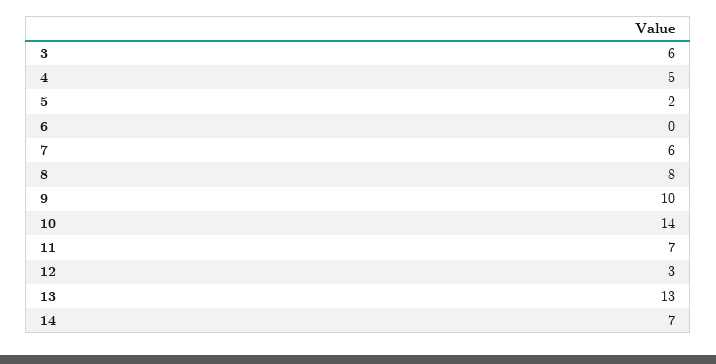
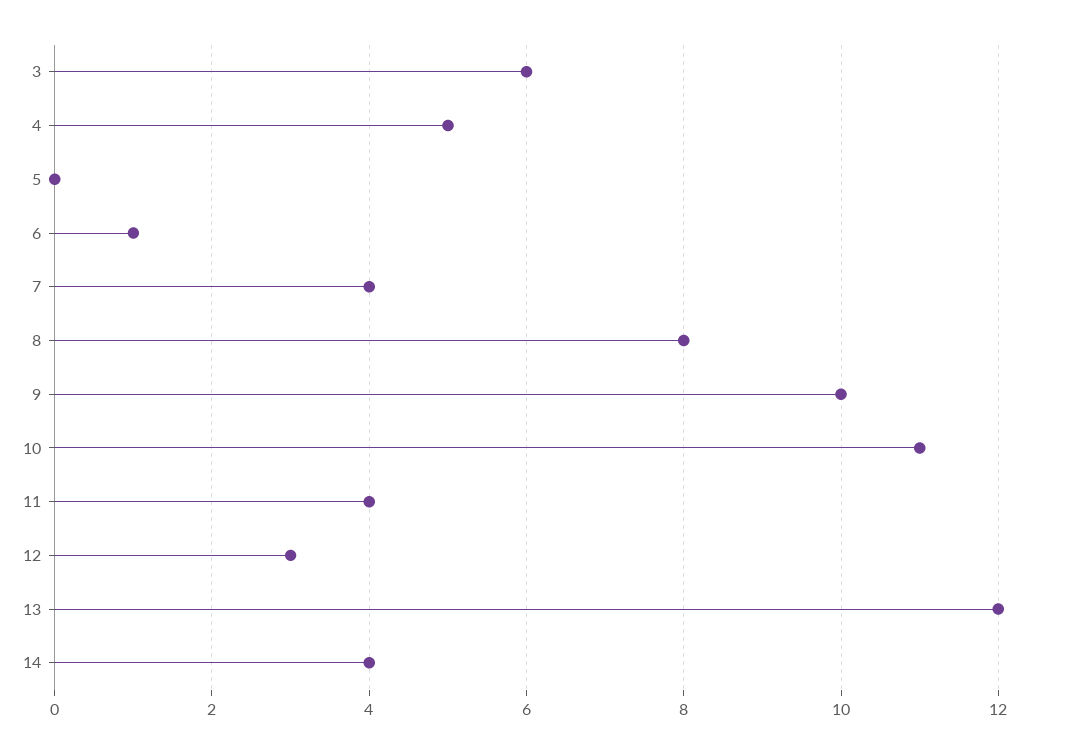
  {
    "3": 6,
    "4": 5,
-   "5": 2,
+   "5": 0,
-   "6": 0,
+   "6": 1,
-   "7": 6,
+   "7": 4,
    "8": 8,
    "9": 10,
-   "10": 14,
+   "10": 11,
-   "11": 7,
+   "11": 4,
    "12": 3,
-   "13": 13,
+   "13": 12,
-   "14": 7
+   "14": 4
  }

